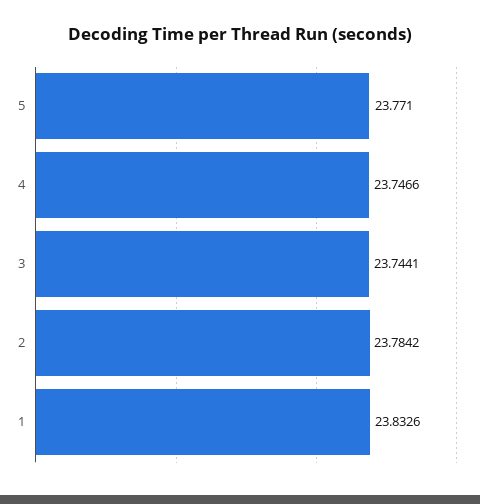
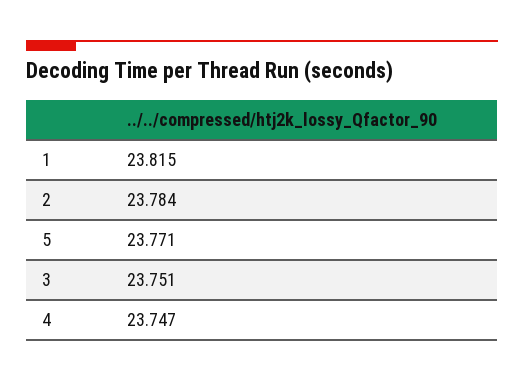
  {
    "5": 23.771,
    "4": 23.7466,
-   "3": 23.7441,
+   "3": 23.751,
    "2": 23.7842,
-   "1": 23.8326
+   "1": 23.815
  }

